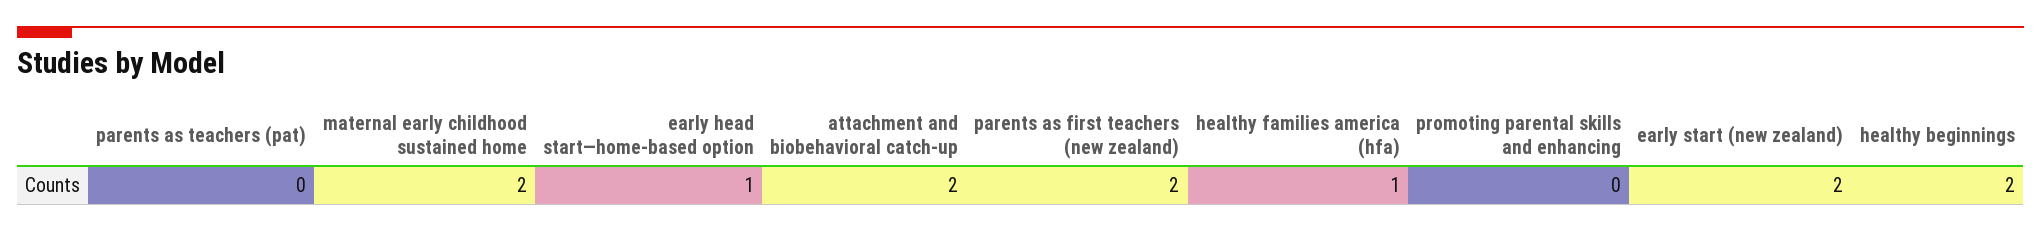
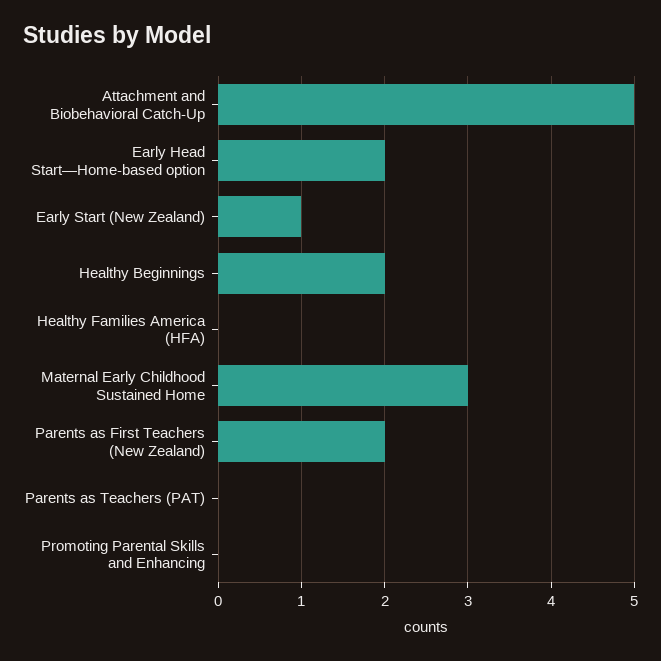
  {
    "parents as teachers (pat)": 0,
-   "maternal early childhood sustained home": 2,
+   "maternal early childhood sustained home": 3,
-   "early head start—home-based option": 1,
+   "early head start—home-based option": 2,
-   "attachment and biobehavioral catch-up": 2,
+   "attachment and biobehavioral catch-up": 5,
    "parents as first teachers (new zealand)": 2,
-   "healthy families america (hfa)": 1,
+   "healthy families america (hfa)": 0,
    "promoting parental skills and enhancing": 0,
-   "early start (new zealand)": 2,
+   "early start (new zealand)": 1,
    "healthy beginnings": 2
  }

